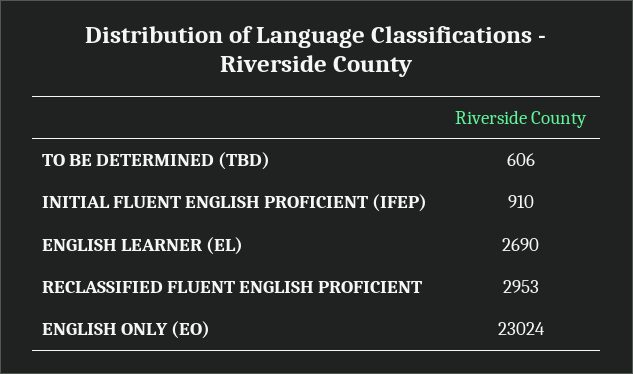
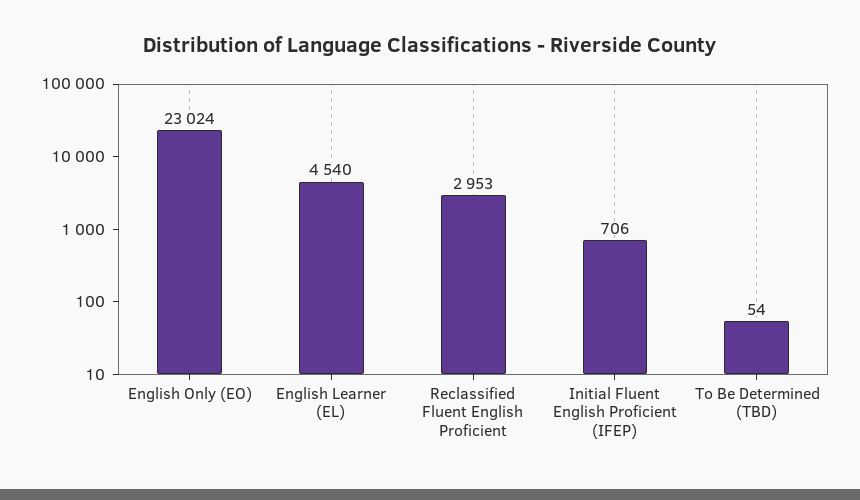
  {
-   "TO BE DETERMINED (TBD)": 606,
+   "TO BE DETERMINED (TBD)": 54,
-   "INITIAL FLUENT ENGLISH PROFICIENT (IFEP)": 910,
+   "INITIAL FLUENT ENGLISH PROFICIENT (IFEP)": 706,
-   "ENGLISH LEARNER (EL)": 2690,
+   "ENGLISH LEARNER (EL)": 4540,
    "RECLASSIFIED FLUENT ENGLISH PROFICIENT": 2953,
    "ENGLISH ONLY (EO)": 23024
  }

